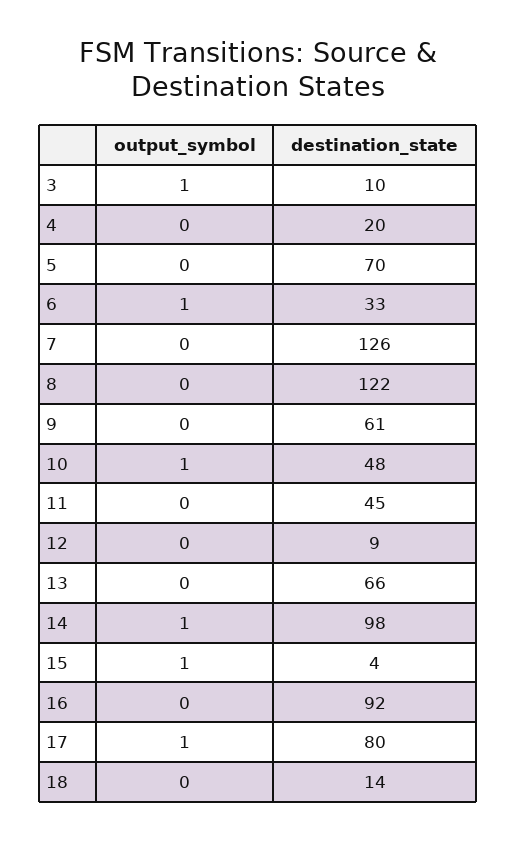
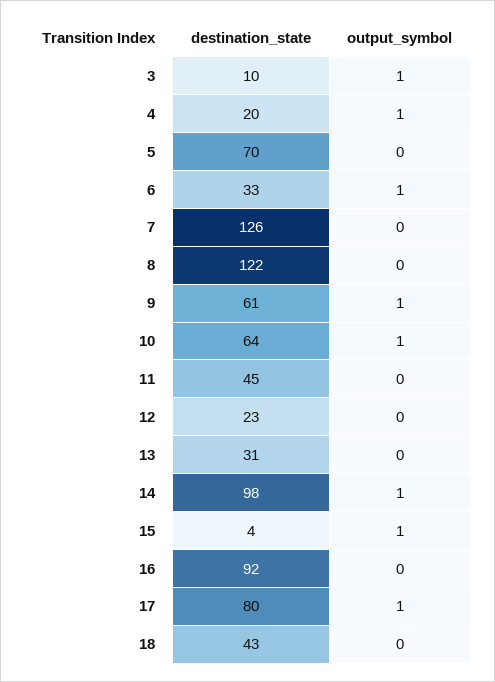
  {
    "output_symbol": {
      "3": 1,
-     "4": 0,
+     "4": 1,
      "5": 0,
      "6": 1,
      "7": 0,
      "8": 0,
-     "9": 0,
+     "9": 1,
      "10": 1,
      "11": 0,
      "12": 0,
      "13": 0,
      "14": 1,
      "15": 1,
      "16": 0,
      "17": 1,
      "18": 0
    },
    "destination_state": {
      "3": 10,
      "4": 20,
      "5": 70,
      "6": 33,
      "7": 126,
      "8": 122,
      "9": 61,
-     "10": 48,
+     "10": 64,
      "11": 45,
-     "12": 9,
+     "12": 23,
-     "13": 66,
+     "13": 31,
      "14": 98,
      "15": 4,
      "16": 92,
      "17": 80,
-     "18": 14
+     "18": 43
    }
  }

